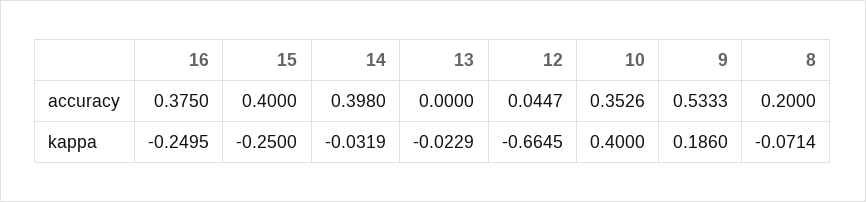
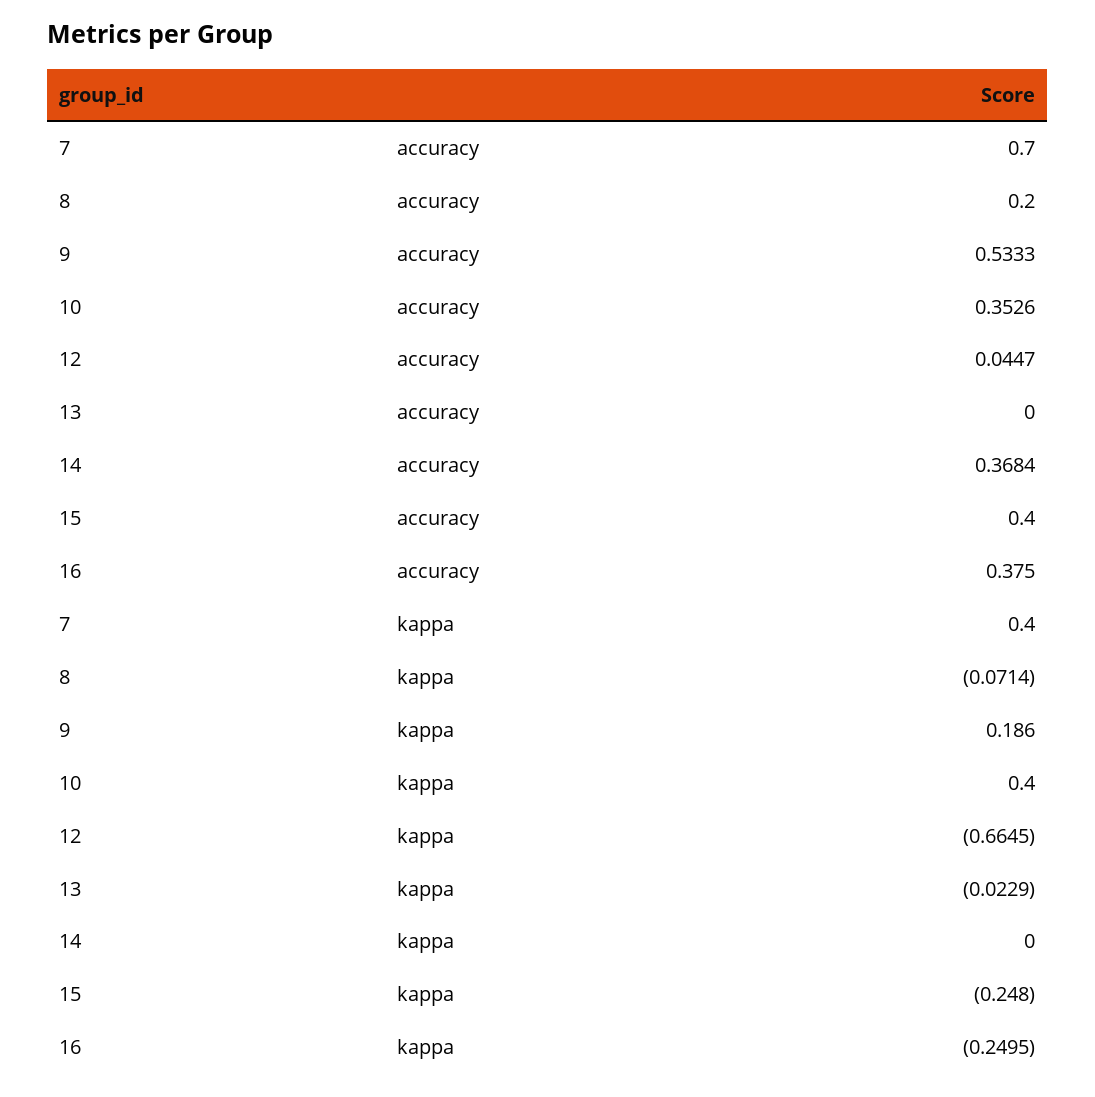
  {
    "16": {
      "accuracy": 0.375,
      "kappa": -0.2495
    },
    "15": {
      "accuracy": 0.4,
-     "kappa": -0.25
+     "kappa": -0.248
    },
    "14": {
-     "accuracy": 0.398,
+     "accuracy": 0.3684,
-     "kappa": -0.0319
+     "kappa": 0
    },
    "13": {
      "accuracy": 0,
      "kappa": -0.0229
    },
    "12": {
      "accuracy": 0.0447,
      "kappa": -0.6645
    },
    "10": {
      "accuracy": 0.3526,
      "kappa": 0.4
    },
    "9": {
      "accuracy": 0.5333,
      "kappa": 0.186
    },
    "8": {
      "accuracy": 0.2,
      "kappa": -0.0714
-   }
+   },
+   "7": {
+     "accuracy": 0.7,
+     "kappa": 0.4
+   }
  }

